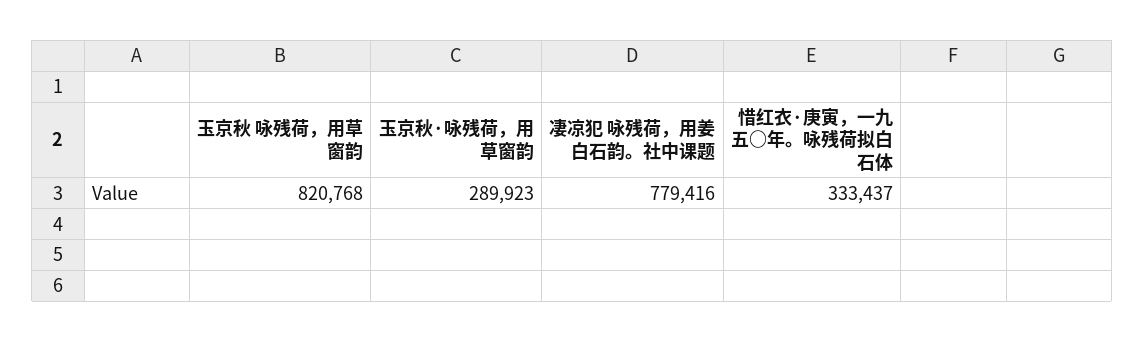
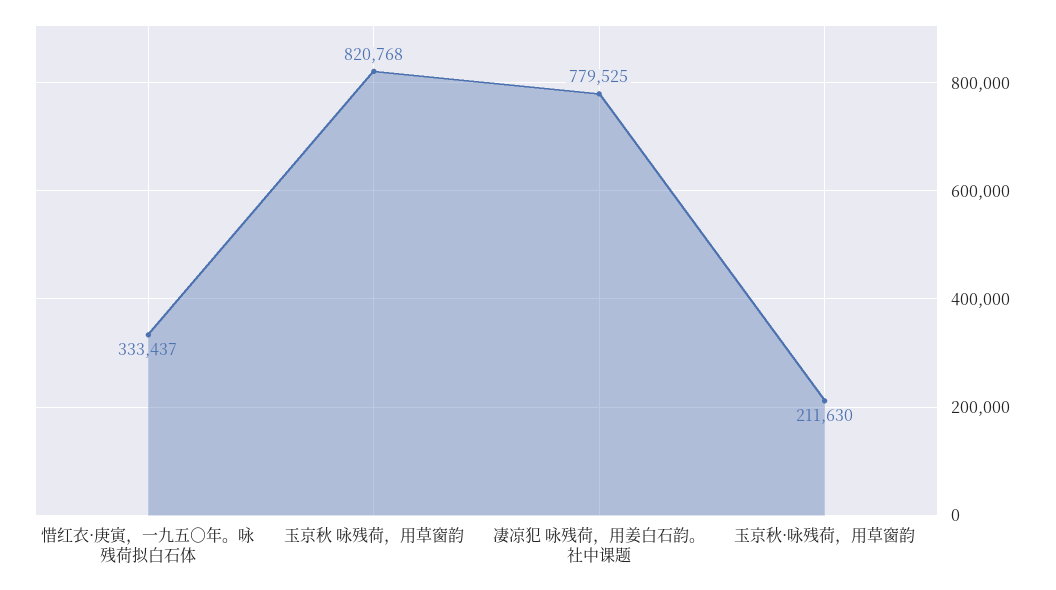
  {
    "玉京秋 咏残荷，用草窗韵": 820768,
-   "玉京秋·咏残荷，用草窗韵": 289923,
+   "玉京秋·咏残荷，用草窗韵": 211630,
-   "凄凉犯 咏残荷，用姜白石韵。社中课题": 779416,
+   "凄凉犯 咏残荷，用姜白石韵。社中课题": 779525,
    "惜红衣·庚寅，一九五○年。咏残荷拟白石体": 333437
  }

